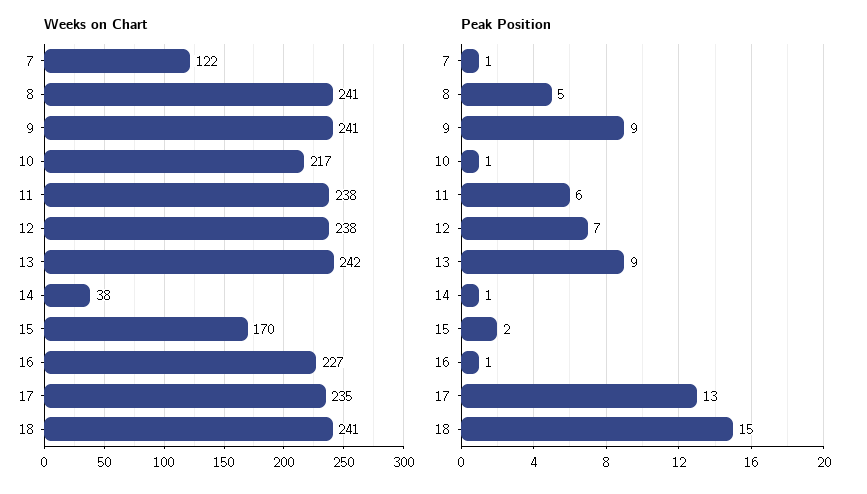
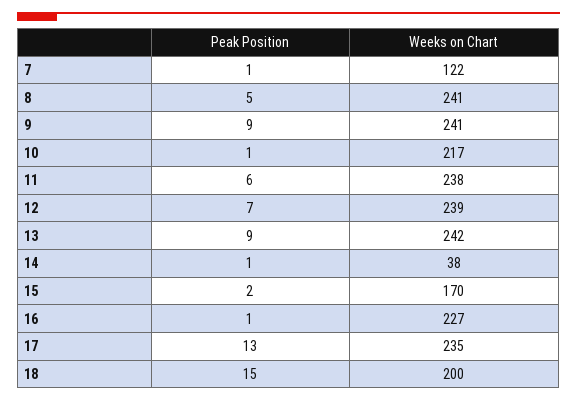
  {
    "Weeks on Chart": {
      "7": 122,
      "8": 241,
      "9": 241,
      "10": 217,
      "11": 238,
-     "12": 238,
+     "12": 239,
      "13": 242,
      "14": 38,
      "15": 170,
      "16": 227,
      "17": 235,
-     "18": 241
+     "18": 200
    },
    "Peak Position": {
      "7": 1,
      "8": 5,
      "9": 9,
      "10": 1,
      "11": 6,
      "12": 7,
      "13": 9,
      "14": 1,
      "15": 2,
      "16": 1,
      "17": 13,
      "18": 15
    }
  }

